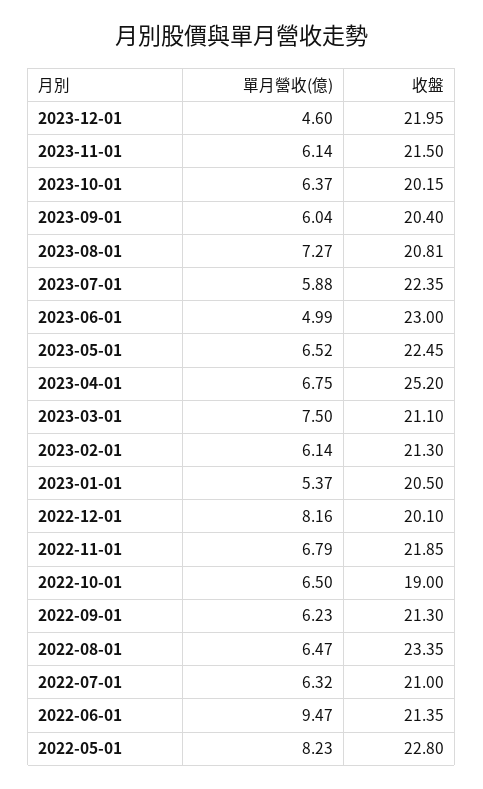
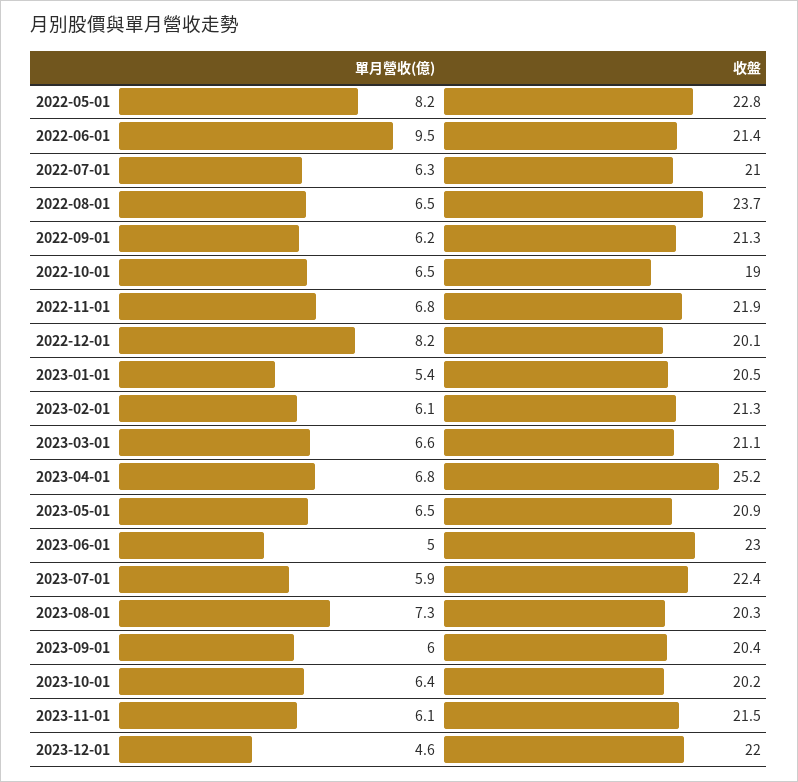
  {
    "單月營收(億)": {
      "2023-12-01": 4.6,
      "2023-11-01": 6.14,
      "2023-10-01": 6.37,
      "2023-09-01": 6.04,
      "2023-08-01": 7.27,
      "2023-07-01": 5.88,
      "2023-06-01": 4.99,
      "2023-05-01": 6.52,
      "2023-04-01": 6.75,
-     "2023-03-01": 7.5,
+     "2023-03-01": 6.6,
      "2023-02-01": 6.14,
      "2023-01-01": 5.37,
      "2022-12-01": 8.16,
      "2022-11-01": 6.79,
      "2022-10-01": 6.5,
      "2022-09-01": 6.23,
      "2022-08-01": 6.47,
      "2022-07-01": 6.32,
      "2022-06-01": 9.47,
      "2022-05-01": 8.23
    },
    "收盤": {
      "2023-12-01": 21.95,
      "2023-11-01": 21.5,
      "2023-10-01": 20.15,
      "2023-09-01": 20.4,
-     "2023-08-01": 20.81,
+     "2023-08-01": 20.3,
      "2023-07-01": 22.35,
      "2023-06-01": 23,
-     "2023-05-01": 22.45,
+     "2023-05-01": 20.9,
      "2023-04-01": 25.2,
      "2023-03-01": 21.1,
      "2023-02-01": 21.3,
      "2023-01-01": 20.5,
      "2022-12-01": 20.1,
      "2022-11-01": 21.85,
      "2022-10-01": 19,
      "2022-09-01": 21.3,
-     "2022-08-01": 23.35,
+     "2022-08-01": 23.7,
      "2022-07-01": 21,
      "2022-06-01": 21.35,
      "2022-05-01": 22.8
    }
  }

